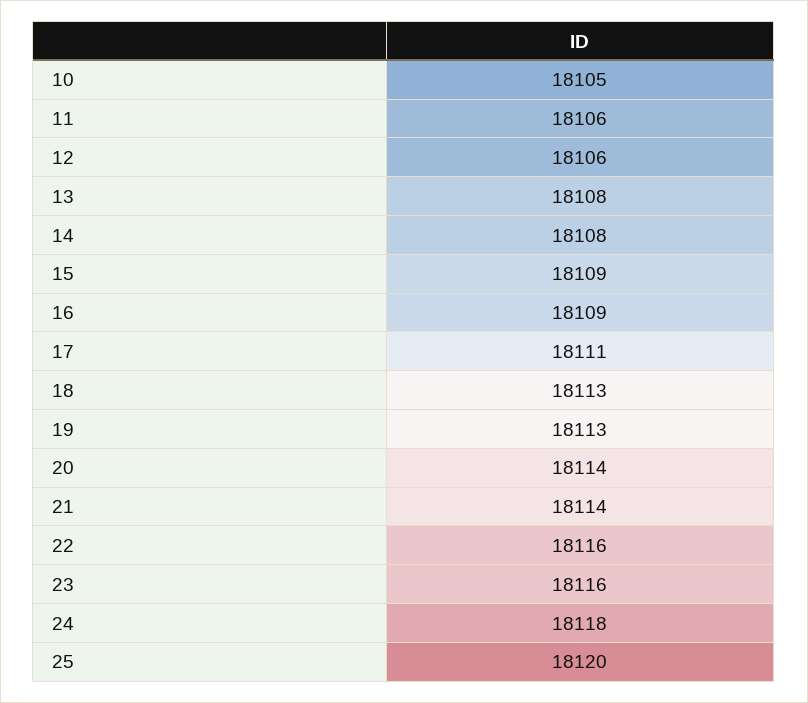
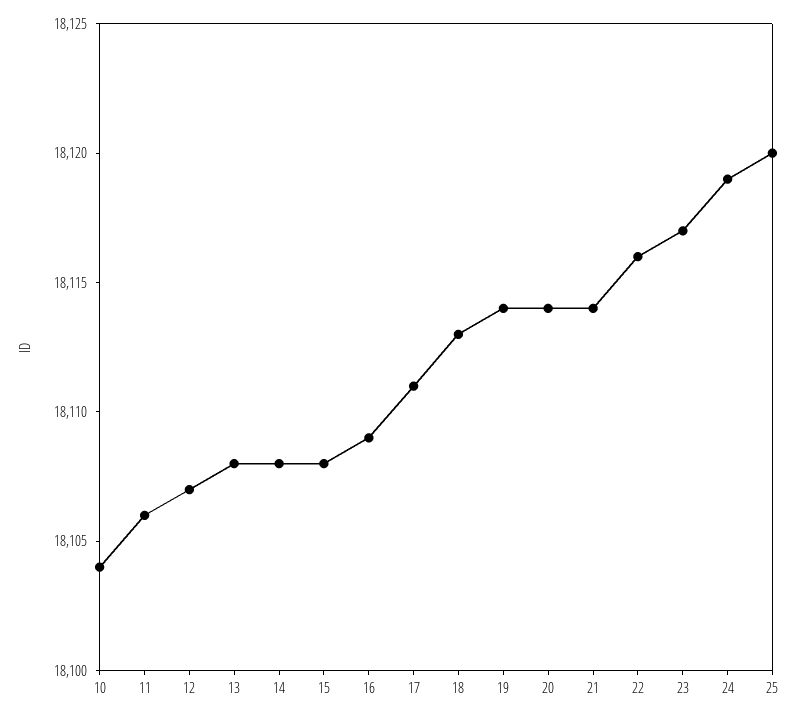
  {
-   "10": 18105,
+   "10": 18104,
    "11": 18106,
-   "12": 18106,
+   "12": 18107,
    "13": 18108,
    "14": 18108,
-   "15": 18109,
+   "15": 18108,
    "16": 18109,
    "17": 18111,
    "18": 18113,
-   "19": 18113,
+   "19": 18114,
    "20": 18114,
    "21": 18114,
    "22": 18116,
-   "23": 18116,
+   "23": 18117,
-   "24": 18118,
+   "24": 18119,
    "25": 18120
  }

